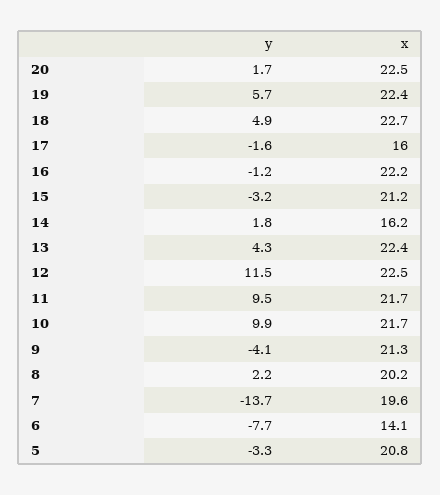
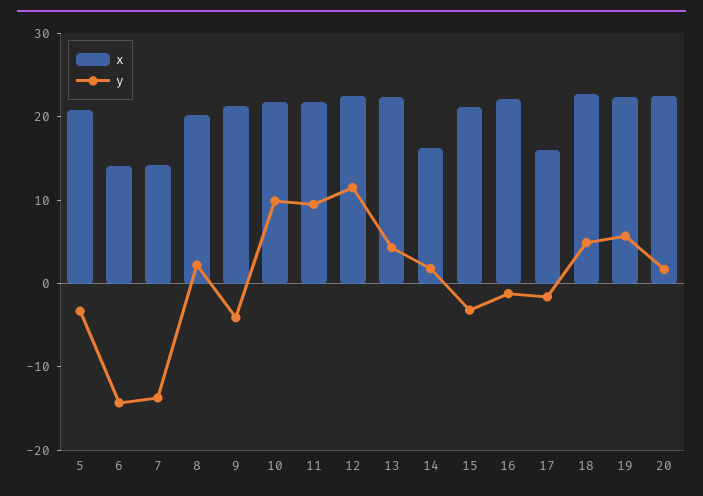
  {
    "y": {
      "20": 1.7,
      "19": 5.7,
      "18": 4.9,
      "17": -1.6,
      "16": -1.2,
      "15": -3.2,
      "14": 1.8,
      "13": 4.3,
      "12": 11.5,
      "11": 9.5,
      "10": 9.9,
      "9": -4.1,
      "8": 2.2,
      "7": -13.7,
-     "6": -7.7,
+     "6": -14,
      "5": -3.3
    },
    "x": {
      "20": 22.5,
      "19": 22.4,
      "18": 22.7,
      "17": 16,
      "16": 22.2,
      "15": 21.2,
      "14": 16.2,
      "13": 22.4,
      "12": 22.5,
      "11": 21.7,
      "10": 21.7,
      "9": 21.3,
      "8": 20.2,
-     "7": 19.6,
+     "7": 14,
      "6": 14.1,
      "5": 20.8
    }
  }

